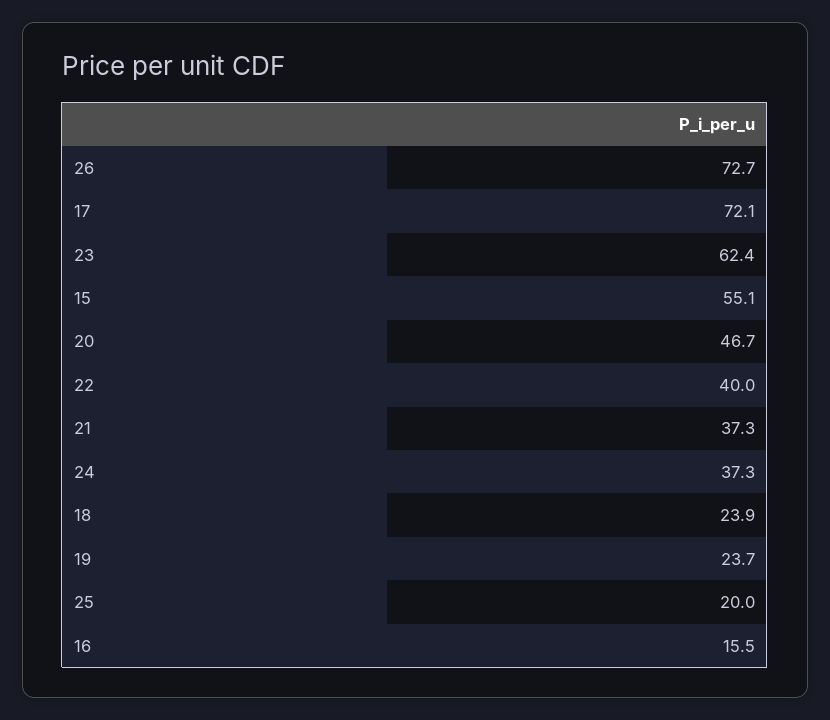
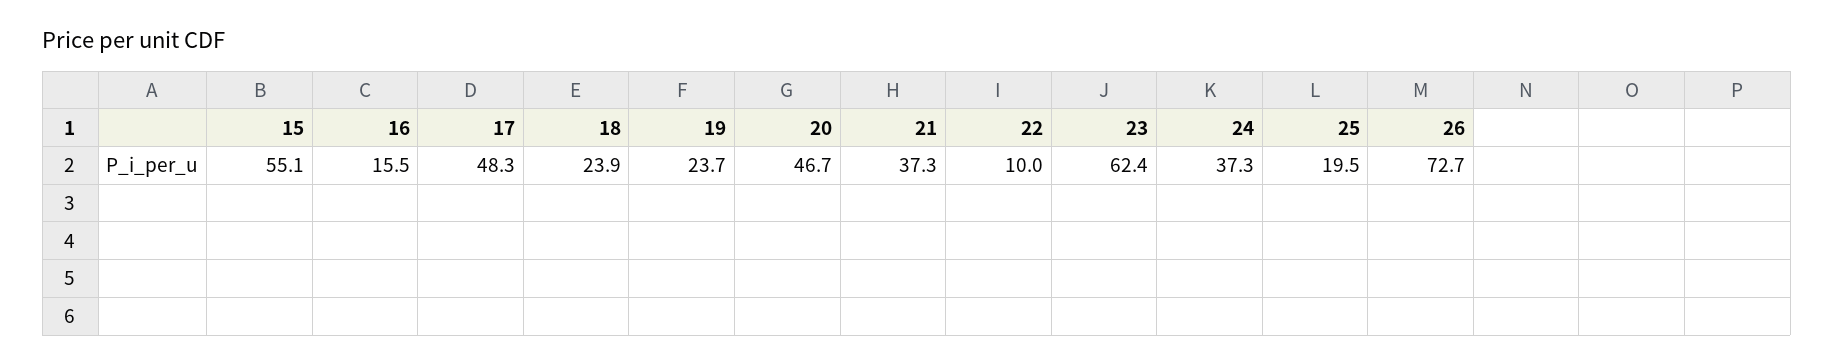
  {
    "26": 72.7,
-   "17": 72.1,
+   "17": 48.3,
    "23": 62.4,
    "15": 55.1,
    "20": 46.7,
-   "22": 40,
+   "22": 10,
    "21": 37.3,
    "24": 37.3,
    "18": 23.9,
    "19": 23.7,
-   "25": 20,
+   "25": 19.5,
    "16": 15.5
  }

